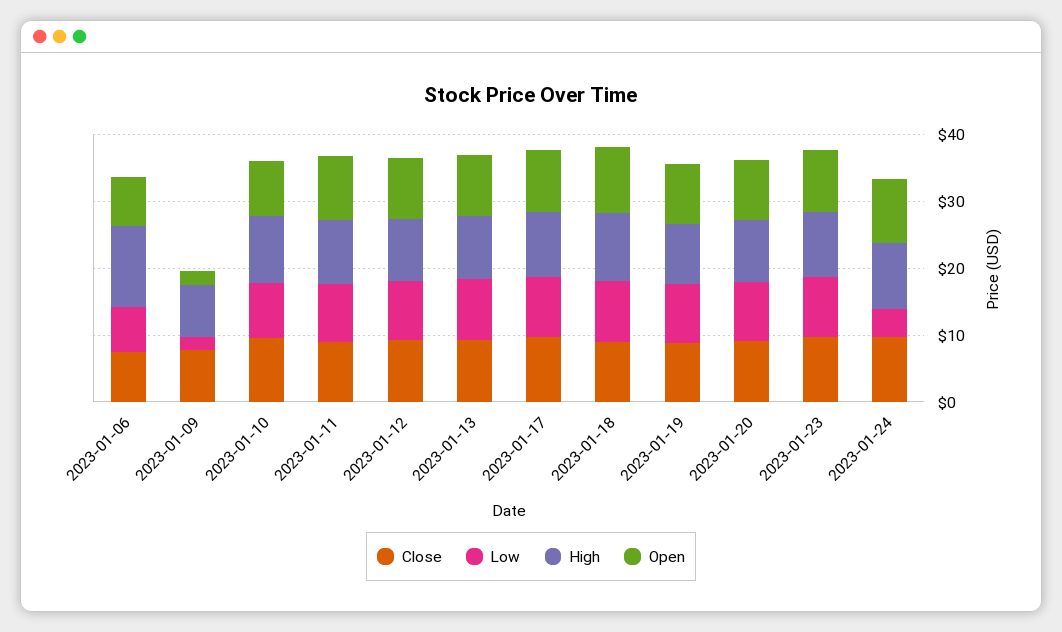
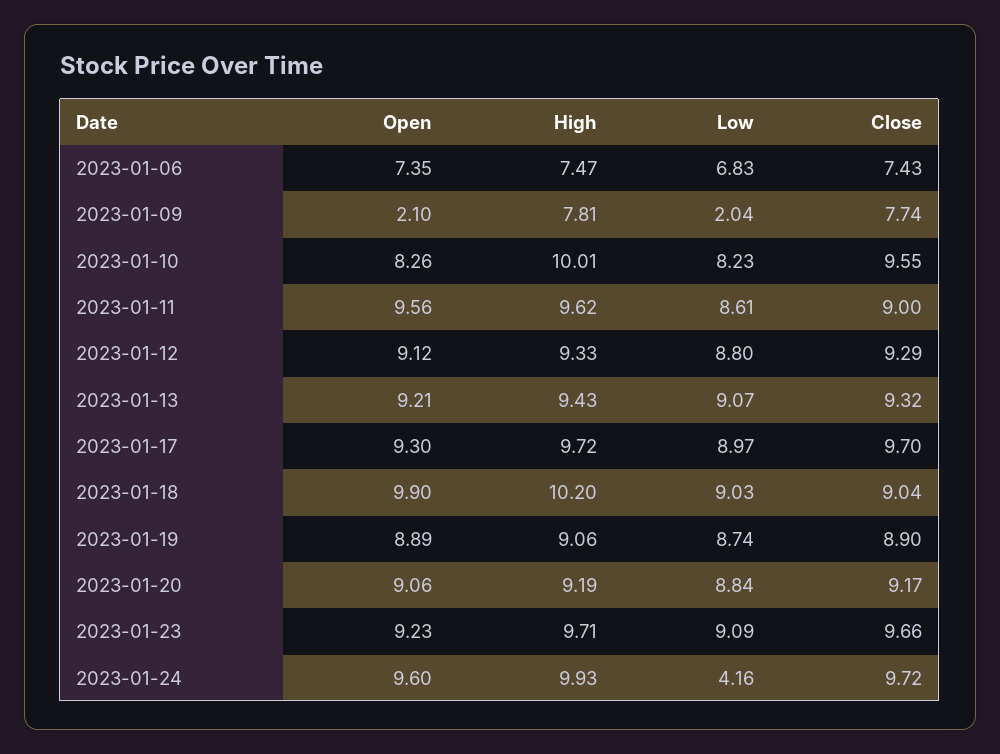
  {
    "Close": {
      "2023-01-06": 7.43,
      "2023-01-09": 7.74,
      "2023-01-10": 9.55,
      "2023-01-11": 9,
      "2023-01-12": 9.29,
      "2023-01-13": 9.32,
      "2023-01-17": 9.7,
      "2023-01-18": 9.04,
      "2023-01-19": 8.9,
      "2023-01-20": 9.17,
      "2023-01-23": 9.66,
      "2023-01-24": 9.72
    },
    "Low": {
      "2023-01-06": 6.83,
      "2023-01-09": 2.04,
      "2023-01-10": 8.23,
      "2023-01-11": 8.61,
      "2023-01-12": 8.8,
      "2023-01-13": 9.07,
      "2023-01-17": 8.97,
      "2023-01-18": 9.03,
      "2023-01-19": 8.74,
      "2023-01-20": 8.84,
      "2023-01-23": 9.09,
      "2023-01-24": 4.16
    },
    "High": {
-     "2023-01-06": 12,
+     "2023-01-06": 7.47,
      "2023-01-09": 7.81,
      "2023-01-10": 10.01,
      "2023-01-11": 9.62,
      "2023-01-12": 9.33,
      "2023-01-13": 9.43,
      "2023-01-17": 9.72,
      "2023-01-18": 10.2,
      "2023-01-19": 9.06,
      "2023-01-20": 9.19,
      "2023-01-23": 9.71,
      "2023-01-24": 9.93
    },
    "Open": {
      "2023-01-06": 7.35,
      "2023-01-09": 2.1,
      "2023-01-10": 8.26,
      "2023-01-11": 9.56,
      "2023-01-12": 9.12,
      "2023-01-13": 9.21,
      "2023-01-17": 9.3,
      "2023-01-18": 9.9,
      "2023-01-19": 8.89,
      "2023-01-20": 9.06,
      "2023-01-23": 9.23,
      "2023-01-24": 9.6
    }
  }

